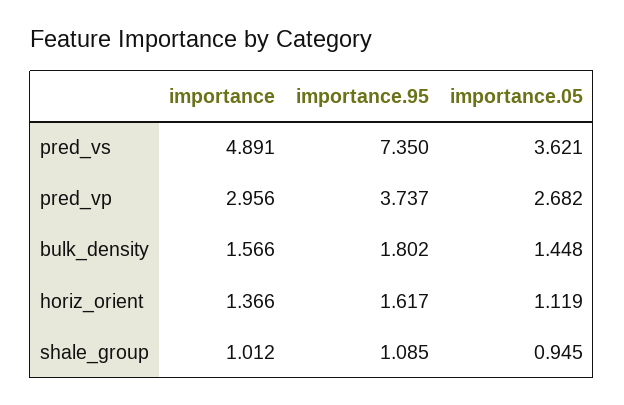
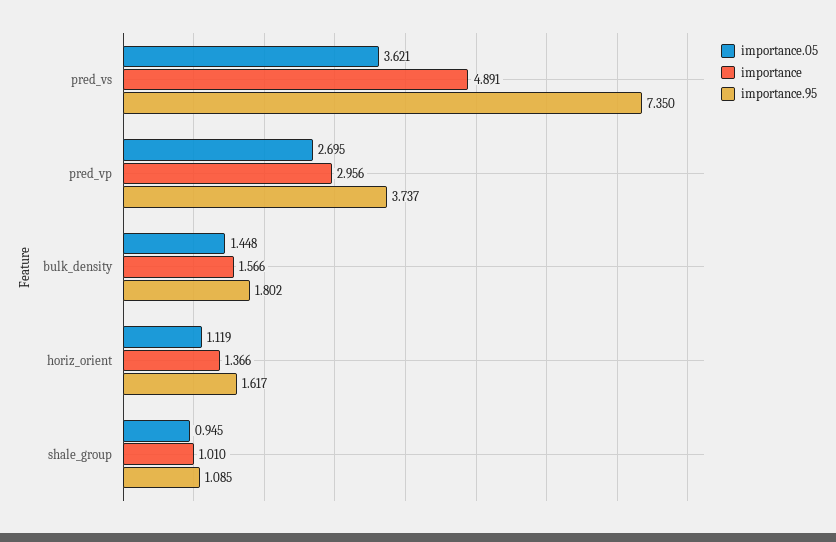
  {
    "importance": {
      "pred_vs": 4.891,
      "pred_vp": 2.956,
      "bulk_density": 1.566,
      "horiz_orient": 1.366,
-     "shale_group": 1.012
+     "shale_group": 1.01
    },
    "importance.95": {
      "pred_vs": 7.35,
      "pred_vp": 3.737,
      "bulk_density": 1.802,
      "horiz_orient": 1.617,
      "shale_group": 1.085
    },
    "importance.05": {
      "pred_vs": 3.621,
-     "pred_vp": 2.682,
+     "pred_vp": 2.695,
      "bulk_density": 1.448,
      "horiz_orient": 1.119,
      "shale_group": 0.945
    }
  }

